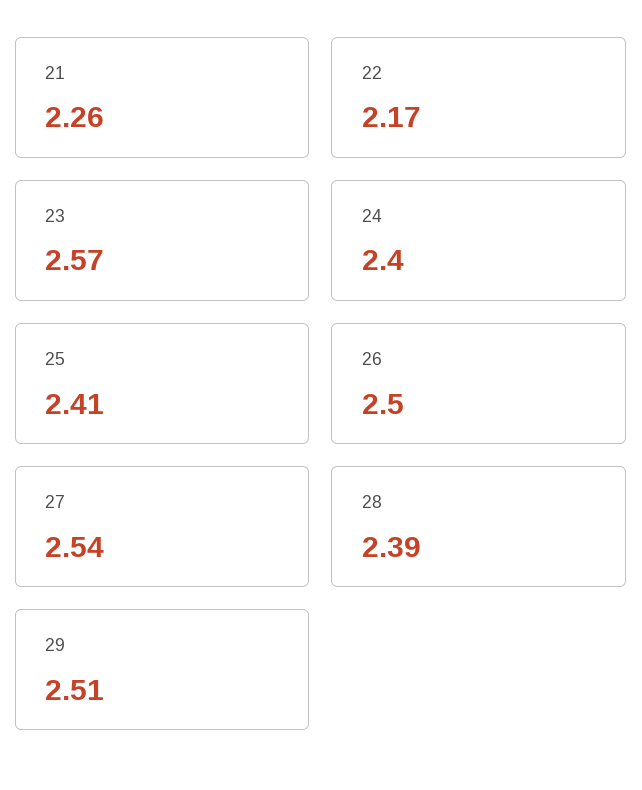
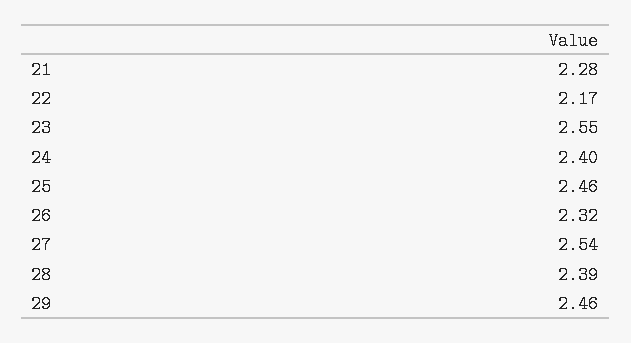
  {
-   "21": 2.26,
+   "21": 2.28,
    "22": 2.17,
-   "23": 2.57,
+   "23": 2.55,
    "24": 2.4,
-   "25": 2.41,
+   "25": 2.46,
-   "26": 2.5,
+   "26": 2.32,
    "27": 2.54,
    "28": 2.39,
-   "29": 2.51
+   "29": 2.46
  }

